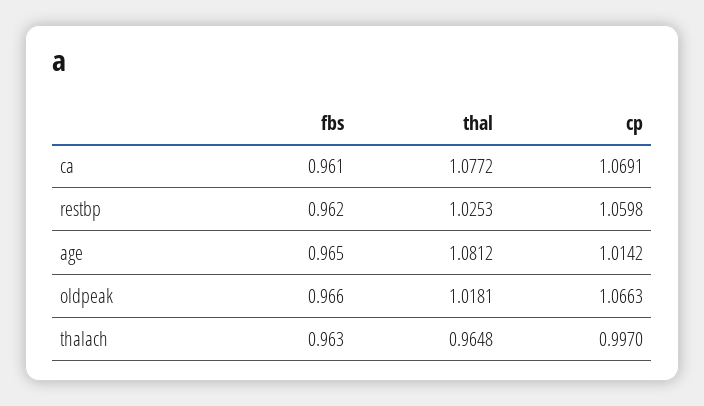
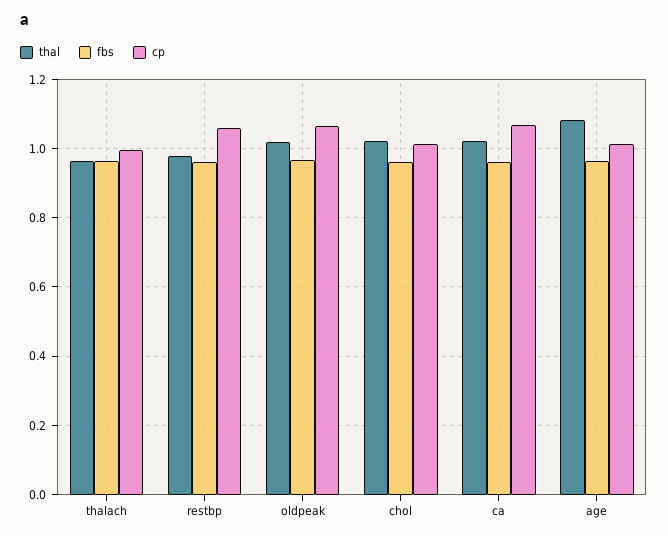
  {
    "fbs": {
      "ca": 0.961,
      "restbp": 0.962,
      "age": 0.965,
      "oldpeak": 0.966,
-     "thalach": 0.963
+     "thalach": 0.963,
+     "chol": 0.96
    },
    "thal": {
-     "ca": 1.0772,
+     "ca": 1.02,
-     "restbp": 1.0253,
+     "restbp": 0.98,
      "age": 1.0812,
      "oldpeak": 1.0181,
-     "thalach": 0.9648
+     "thalach": 0.9648,
+     "chol": 1.02
    },
    "cp": {
      "ca": 1.0691,
      "restbp": 1.0598,
      "age": 1.0142,
      "oldpeak": 1.0663,
-     "thalach": 0.997
+     "thalach": 0.997,
+     "chol": 1.02
    }
  }

